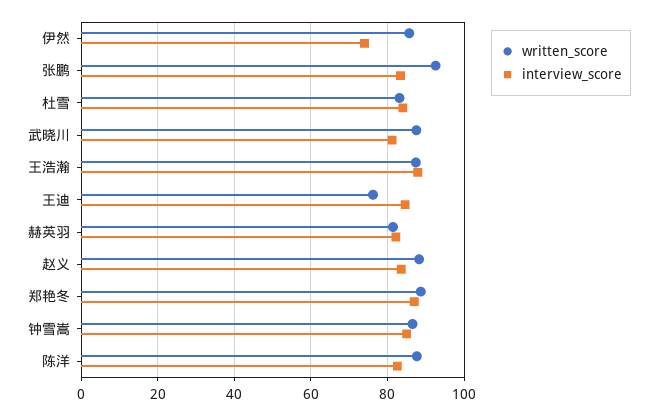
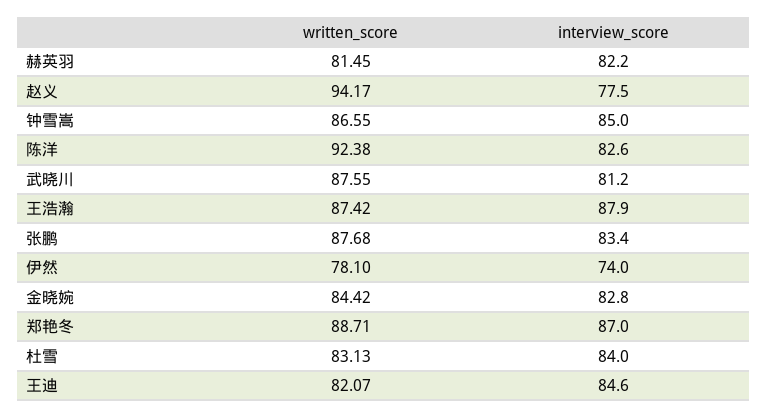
  {
    "written_score": {
-     "伊然": 86,
+     "伊然": 78.1,
-     "张鹏": 92,
+     "张鹏": 87.68,
      "杜雪": 83.13,
      "武晓川": 87.55,
      "王浩瀚": 87.42,
-     "王迪": 76,
+     "王迪": 82.07,
      "赫英羽": 81.45,
-     "赵义": 88,
+     "赵义": 94.17,
      "郑艳冬": 88.71,
      "钟雪嵩": 86.55,
-     "陈洋": 88
+     "陈洋": 92.38,
+     "金晓婉": 84.42
    },
    "interview_score": {
      "伊然": 74,
      "张鹏": 83.4,
      "杜雪": 84,
      "武晓川": 81.2,
      "王浩瀚": 87.9,
      "王迪": 84.6,
      "赫英羽": 82.2,
-     "赵义": 84,
+     "赵义": 77.5,
      "郑艳冬": 87,
      "钟雪嵩": 85,
-     "陈洋": 82.6
+     "陈洋": 82.6,
+     "金晓婉": 82.8
    }
  }

